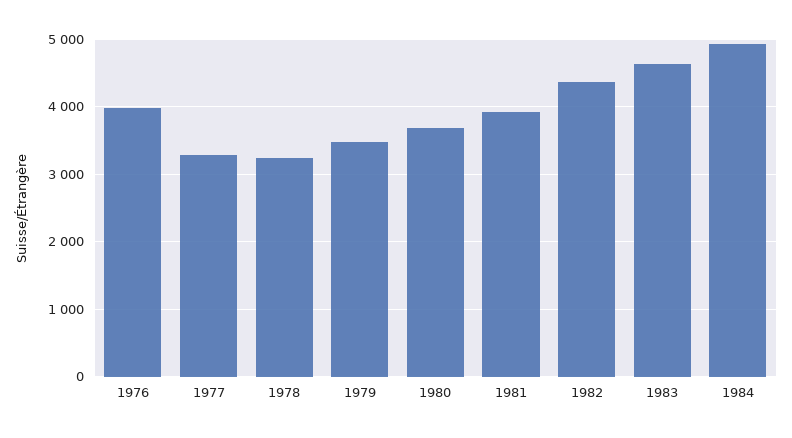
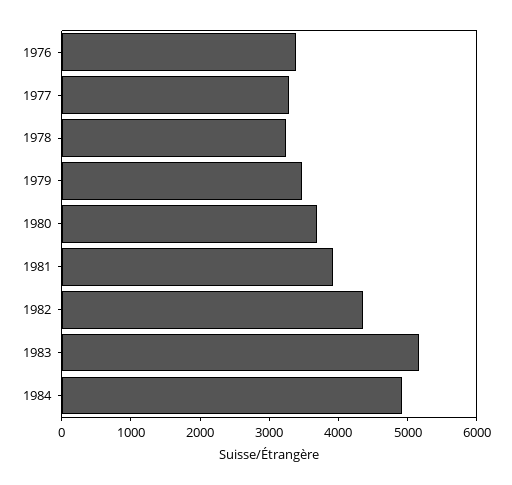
  {
-   "1976": 4000,
+   "1976": 3400,
    "1977": 3300,
    "1978": 3200,
    "1979": 3500,
    "1980": 3700,
    "1981": 3900,
    "1982": 4400,
-   "1983": 4600,
+   "1983": 5200,
    "1984": 4900
  }

